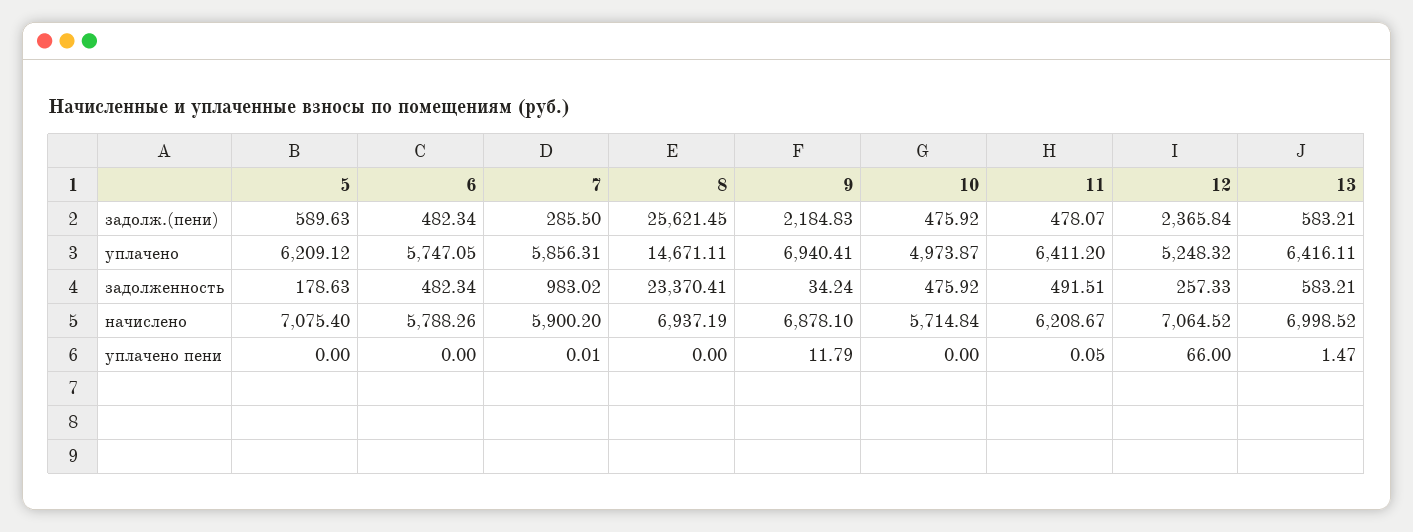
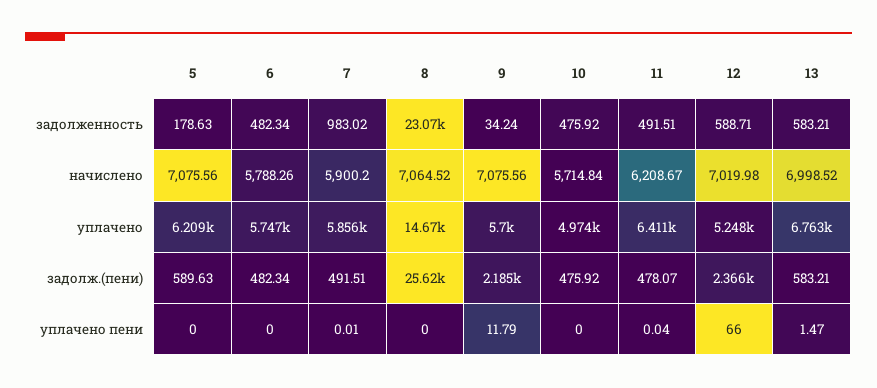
  {
    "5": {
      "задолж.(пени)": 589.63,
      "уплачено": 6209.12,
      "задолженность": 178.63,
-     "начислено": 7075.4,
+     "начислено": 7075.56,
      "уплачено пени": 0
    },
    "6": {
      "задолж.(пени)": 482.34,
      "уплачено": 5747.05,
      "задолженность": 482.34,
      "начислено": 5788.26,
      "уплачено пени": 0
    },
    "7": {
-     "задолж.(пени)": 285.5,
+     "задолж.(пени)": 491.51,
      "уплачено": 5856.31,
      "задолженность": 983.02,
      "начислено": 5900.2,
      "уплачено пени": 0.01
    },
    "8": {
      "задолж.(пени)": 25621.45,
      "уплачено": 14671.11,
-     "задолженность": 23370.41,
+     "задолженность": 23070,
-     "начислено": 6937.19,
+     "начислено": 7064.52,
      "уплачено пени": 0
    },
    "9": {
      "задолж.(пени)": 2184.83,
-     "уплачено": 6940.41,
+     "уплачено": 5700,
      "задолженность": 34.24,
-     "начислено": 6878.1,
+     "начислено": 7075.56,
      "уплачено пени": 11.79
    },
    "10": {
      "задолж.(пени)": 475.92,
      "уплачено": 4973.87,
      "задолженность": 475.92,
      "начислено": 5714.84,
      "уплачено пени": 0
    },
    "11": {
      "задолж.(пени)": 478.07,
      "уплачено": 6411.2,
      "задолженность": 491.51,
      "начислено": 6208.67,
-     "уплачено пени": 0.05
+     "уплачено пени": 0.04
    },
    "12": {
      "задолж.(пени)": 2365.84,
      "уплачено": 5248.32,
-     "задолженность": 257.33,
+     "задолженность": 588.71,
-     "начислено": 7064.52,
+     "начислено": 7019.98,
      "уплачено пени": 66
    },
    "13": {
      "задолж.(пени)": 583.21,
-     "уплачено": 6416.11,
+     "уплачено": 6763,
      "задолженность": 583.21,
      "начислено": 6998.52,
      "уплачено пени": 1.47
    }
  }

